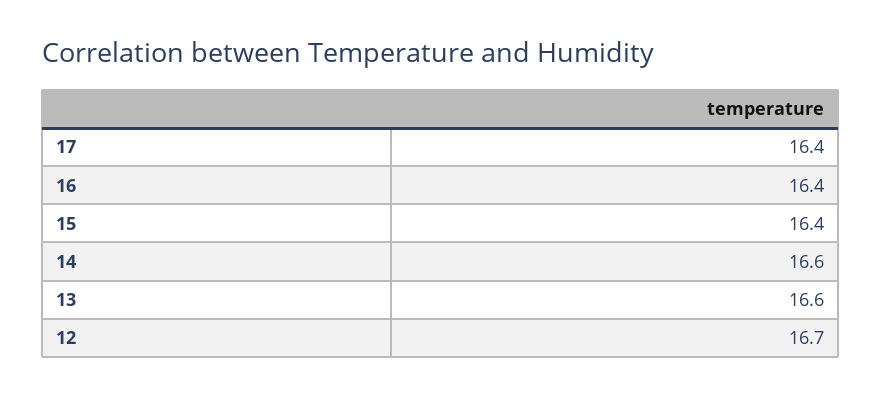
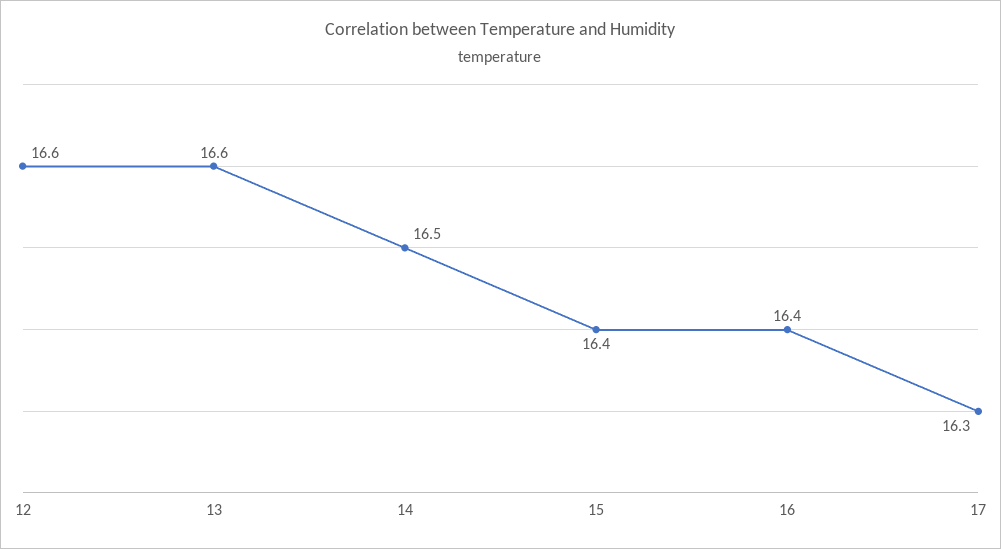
  {
-   "17": 16.4,
+   "17": 16.3,
    "16": 16.4,
    "15": 16.4,
-   "14": 16.6,
+   "14": 16.5,
    "13": 16.6,
-   "12": 16.7
+   "12": 16.6
  }

